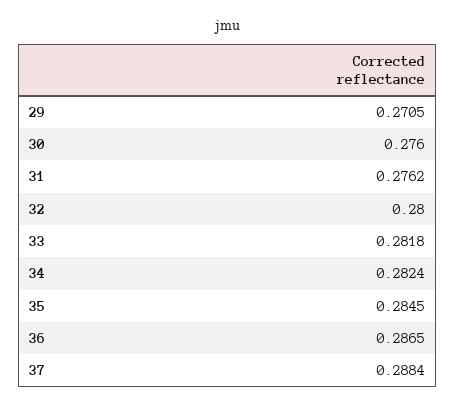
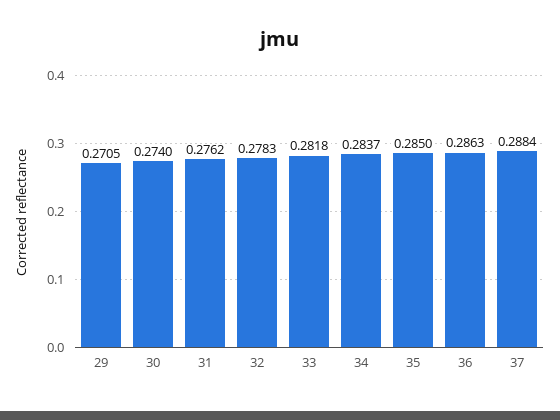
  {
    "29": 0.2705,
-   "30": 0.276,
+   "30": 0.274,
    "31": 0.2762,
-   "32": 0.28,
+   "32": 0.2783,
    "33": 0.2818,
-   "34": 0.2824,
+   "34": 0.2837,
-   "35": 0.2845,
+   "35": 0.285,
-   "36": 0.2865,
+   "36": 0.2863,
    "37": 0.2884
  }

